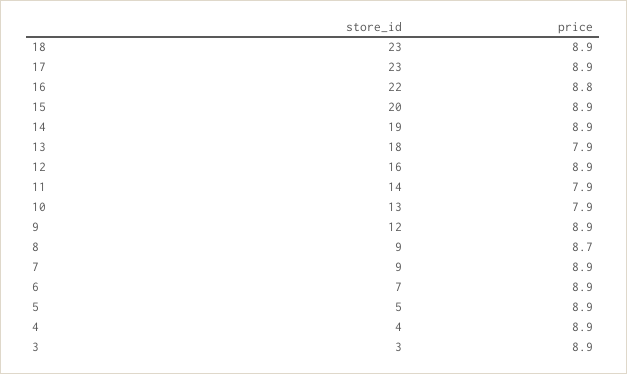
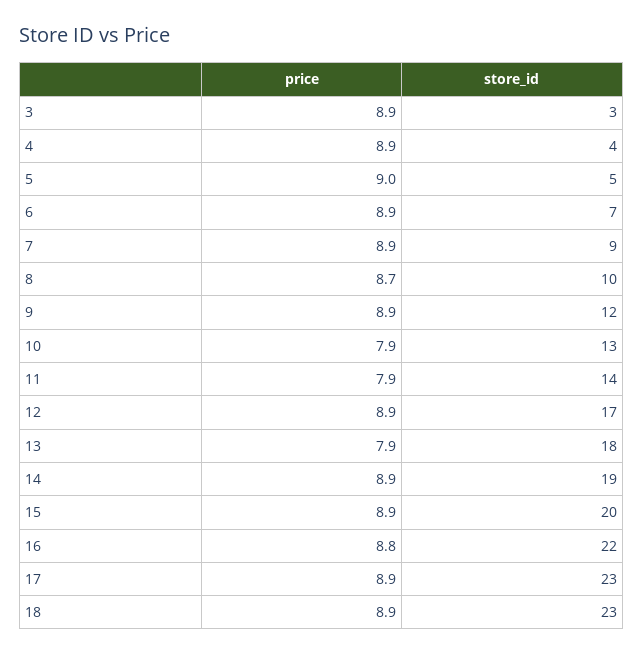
  {
    "store_id": {
      "18": 23,
      "17": 23,
      "16": 22,
      "15": 20,
      "14": 19,
      "13": 18,
-     "12": 16,
+     "12": 17,
      "11": 14,
      "10": 13,
      "9": 12,
-     "8": 9,
+     "8": 10,
      "7": 9,
      "6": 7,
      "5": 5,
      "4": 4,
      "3": 3
    },
    "price": {
      "18": 8.9,
      "17": 8.9,
      "16": 8.8,
      "15": 8.9,
      "14": 8.9,
      "13": 7.9,
      "12": 8.9,
      "11": 7.9,
      "10": 7.9,
      "9": 8.9,
      "8": 8.7,
      "7": 8.9,
      "6": 8.9,
-     "5": 8.9,
+     "5": 9,
      "4": 8.9,
      "3": 8.9
    }
  }

